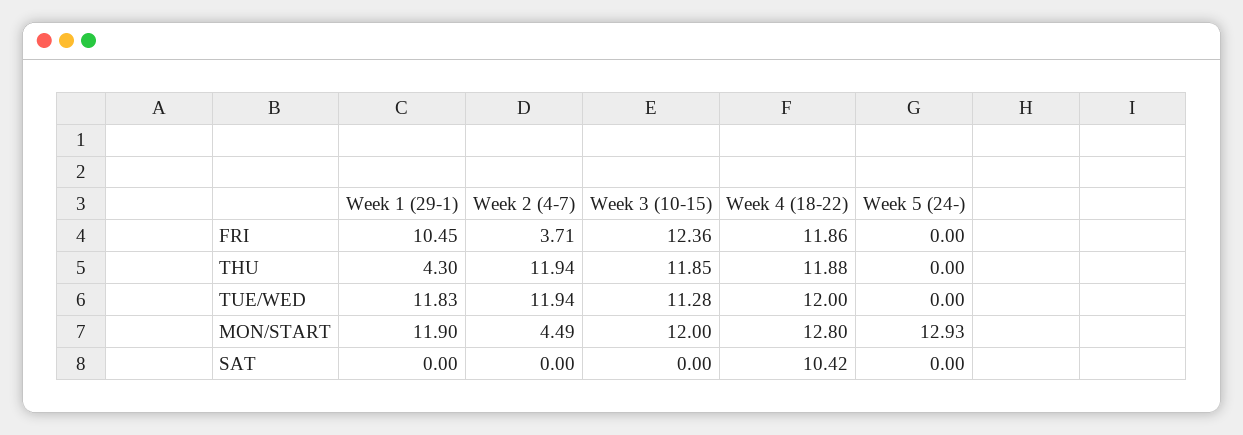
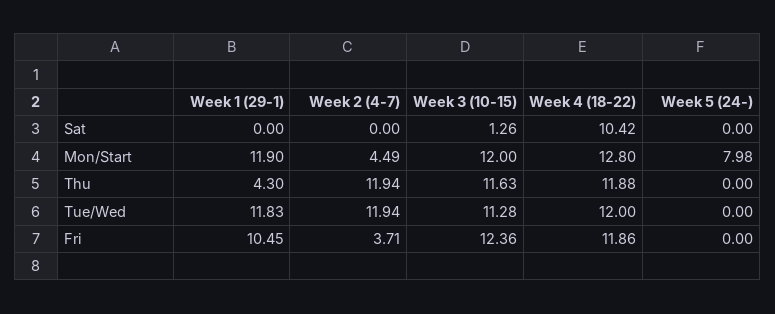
  {
    "Week 1 (29-1)": {
      "FRI": 10.45,
      "THU": 4.3,
      "TUE/WED": 11.83,
      "MON/START": 11.9,
      "SAT": 0
    },
    "Week 2 (4-7)": {
      "FRI": 3.71,
      "THU": 11.94,
      "TUE/WED": 11.94,
      "MON/START": 4.49,
      "SAT": 0
    },
    "Week 3 (10-15)": {
      "FRI": 12.36,
-     "THU": 11.85,
+     "THU": 11.63,
      "TUE/WED": 11.28,
      "MON/START": 12,
-     "SAT": 0
+     "SAT": 1.26
    },
    "Week 4 (18-22)": {
      "FRI": 11.86,
      "THU": 11.88,
      "TUE/WED": 12,
      "MON/START": 12.8,
      "SAT": 10.42
    },
    "Week 5 (24-)": {
      "FRI": 0,
      "THU": 0,
      "TUE/WED": 0,
-     "MON/START": 12.93,
+     "MON/START": 7.98,
      "SAT": 0
    }
  }

